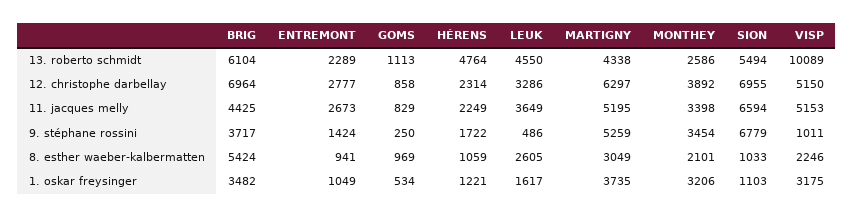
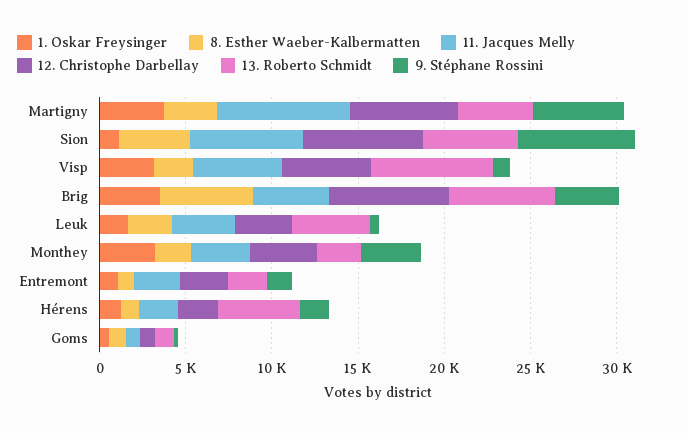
  {
    "13. roberto schmidt": {
      "BRIG": 6104,
      "ENTREMONT": 2289,
      "GOMS": 1113,
      "HÉRENS": 4764,
      "LEUK": 4550,
      "MARTIGNY": 4338,
      "MONTHEY": 2586,
      "SION": 5494,
-     "VISP": 10089
+     "VISP": 7000
    },
    "12. christophe darbellay": {
      "BRIG": 6964,
      "ENTREMONT": 2777,
      "GOMS": 858,
      "HÉRENS": 2314,
      "LEUK": 3286,
      "MARTIGNY": 6297,
      "MONTHEY": 3892,
      "SION": 6955,
      "VISP": 5150
    },
    "11. jacques melly": {
      "BRIG": 4425,
      "ENTREMONT": 2673,
      "GOMS": 829,
      "HÉRENS": 2249,
      "LEUK": 3649,
-     "MARTIGNY": 5195,
+     "MARTIGNY": 8000,
      "MONTHEY": 3398,
      "SION": 6594,
      "VISP": 5153
    },
    "9. stéphane rossini": {
      "BRIG": 3717,
      "ENTREMONT": 1424,
      "GOMS": 250,
      "HÉRENS": 1722,
      "LEUK": 486,
      "MARTIGNY": 5259,
      "MONTHEY": 3454,
      "SION": 6779,
      "VISP": 1011
    },
    "8. esther waeber-kalbermatten": {
      "BRIG": 5424,
      "ENTREMONT": 941,
      "GOMS": 969,
      "HÉRENS": 1059,
      "LEUK": 2605,
      "MARTIGNY": 3049,
      "MONTHEY": 2101,
-     "SION": 1033,
+     "SION": 4000,
      "VISP": 2246
    },
    "1. oskar freysinger": {
      "BRIG": 3482,
      "ENTREMONT": 1049,
      "GOMS": 534,
      "HÉRENS": 1221,
      "LEUK": 1617,
      "MARTIGNY": 3735,
      "MONTHEY": 3206,
      "SION": 1103,
      "VISP": 3175
    }
  }

